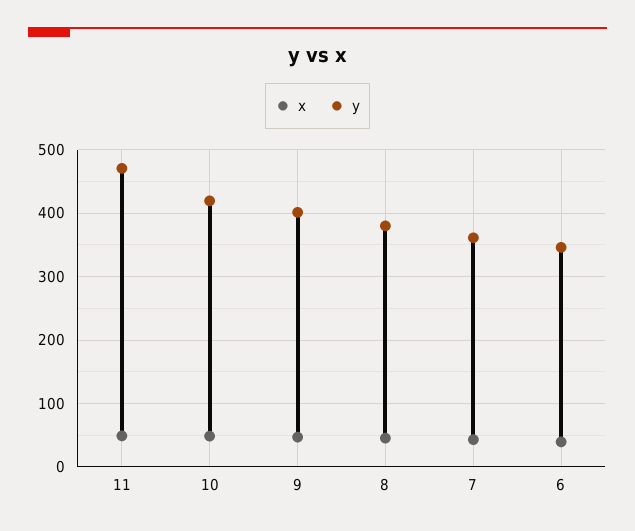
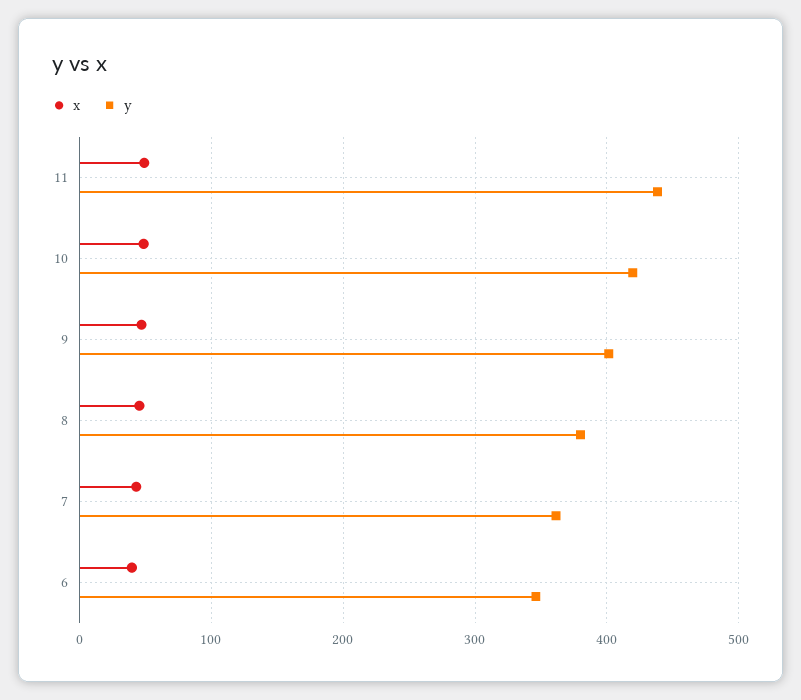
  {
    "x": {
      "11": 50,
      "10": 50,
      "9": 50,
      "8": 50,
      "7": 40,
      "6": 40
    },
    "y": {
-     "11": 470,
+     "11": 440,
      "10": 420,
      "9": 400,
      "8": 380,
      "7": 360,
      "6": 350
    }
  }

